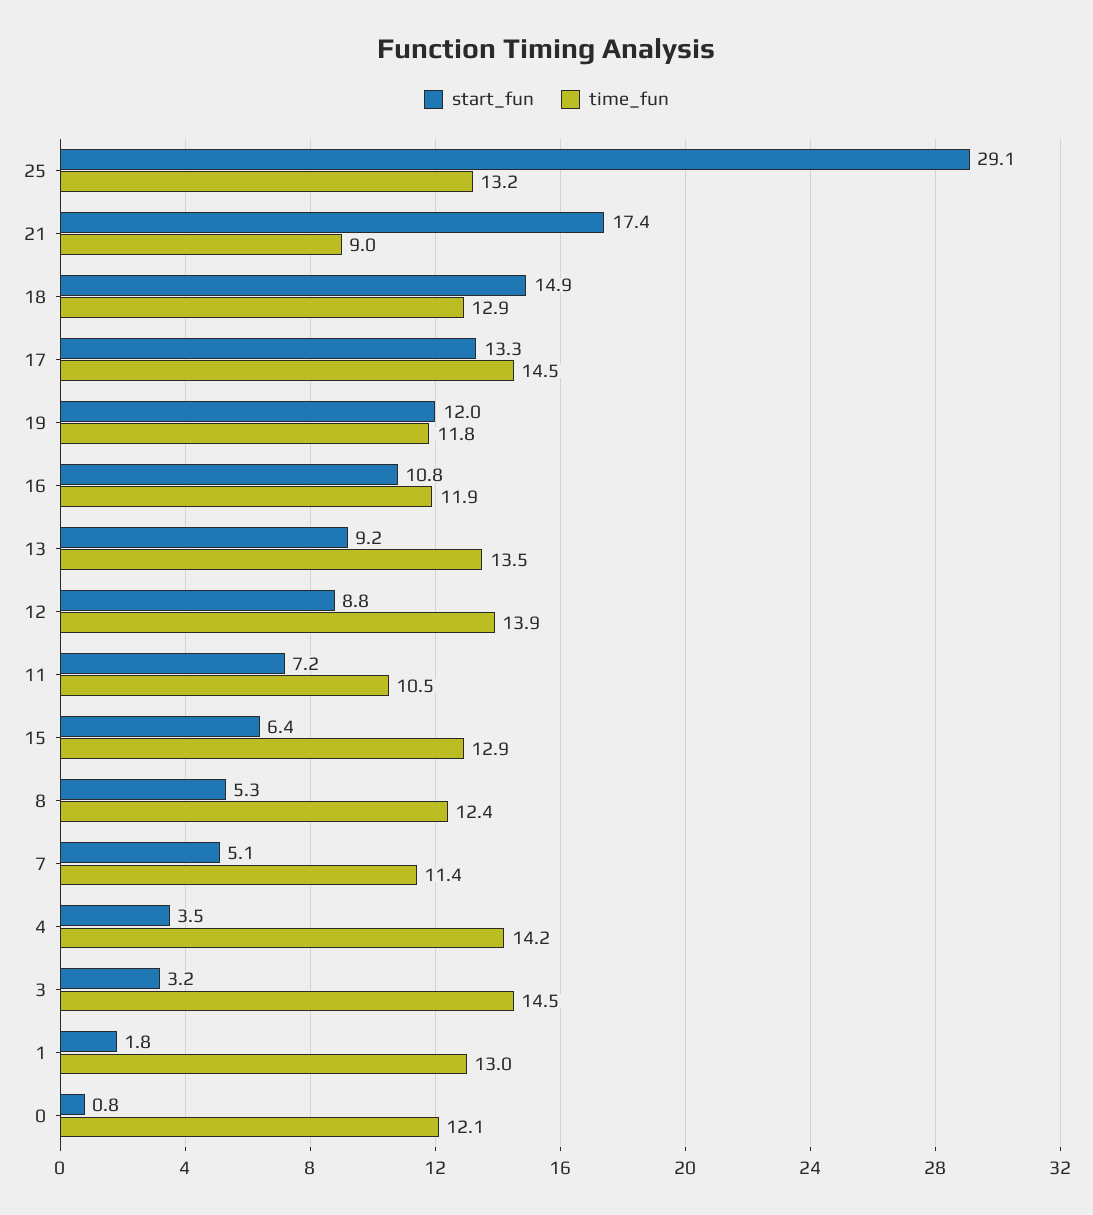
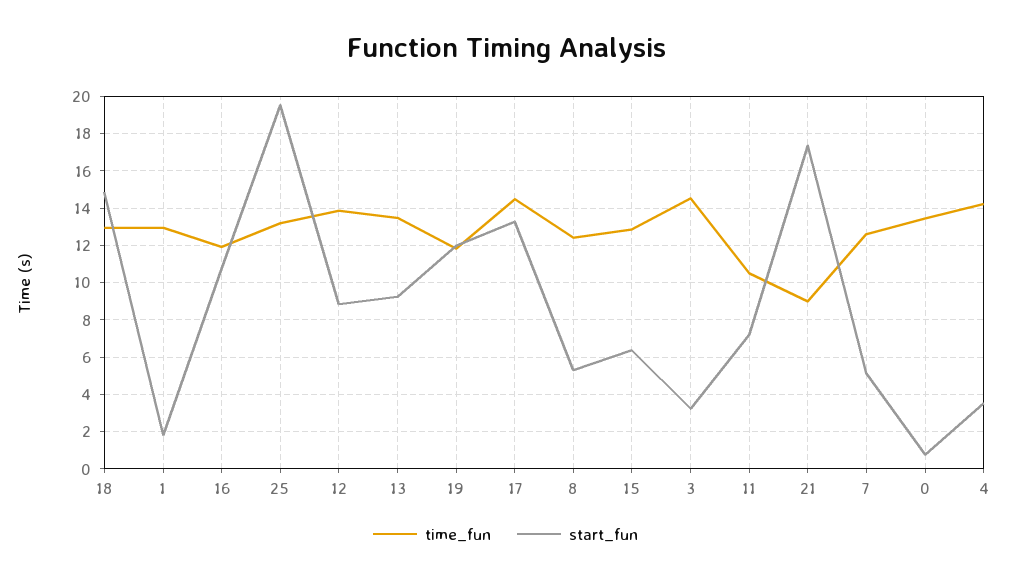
  {
    "start_fun": {
-     "25": 29.1,
+     "25": 19.5,
      "21": 17.4,
      "18": 14.9,
      "17": 13.3,
      "19": 12,
      "16": 10.8,
      "13": 9.2,
      "12": 8.8,
      "11": 7.2,
      "15": 6.4,
      "8": 5.3,
      "7": 5.1,
      "4": 3.5,
      "3": 3.2,
      "1": 1.8,
      "0": 0.8
    },
    "time_fun": {
      "25": 13.2,
      "21": 9,
      "18": 12.9,
      "17": 14.5,
      "19": 11.8,
      "16": 11.9,
      "13": 13.5,
      "12": 13.9,
      "11": 10.5,
      "15": 12.9,
      "8": 12.4,
-     "7": 11.4,
+     "7": 12.5,
      "4": 14.2,
      "3": 14.5,
      "1": 13,
-     "0": 12.1
+     "0": 13.5
    }
  }

